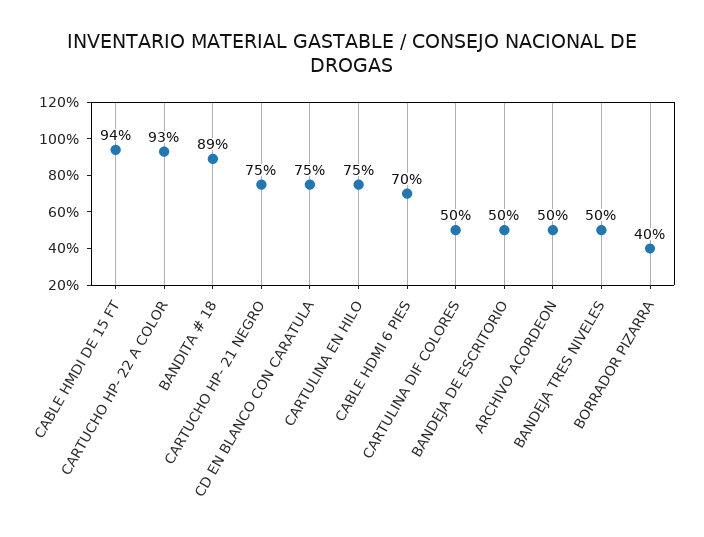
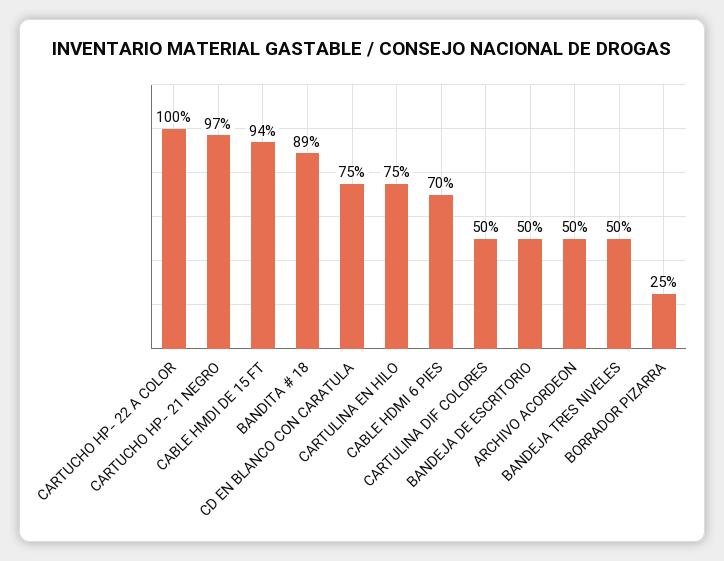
  {
    "CABLE HMDI DE 15 FT": 94,
-   "CARTUCHO HP- 22 A COLOR": 93,
+   "CARTUCHO HP- 22 A COLOR": 100,
    "BANDITA # 18": 89,
-   "CARTUCHO HP- 21 NEGRO": 75,
+   "CARTUCHO HP- 21 NEGRO": 97,
    "CD EN BLANCO CON CARATULA": 75,
    "CARTULINA EN HILO": 75,
    "CABLE HDMI 6 PIES": 70,
    "CARTULINA DIF COLORES": 50,
    "BANDEJA DE ESCRITORIO": 50,
    "ARCHIVO ACORDEON": 50,
    "BANDEJA TRES NIVELES": 50,
-   "BORRADOR PIZARRA": 40
+   "BORRADOR PIZARRA": 25
  }

